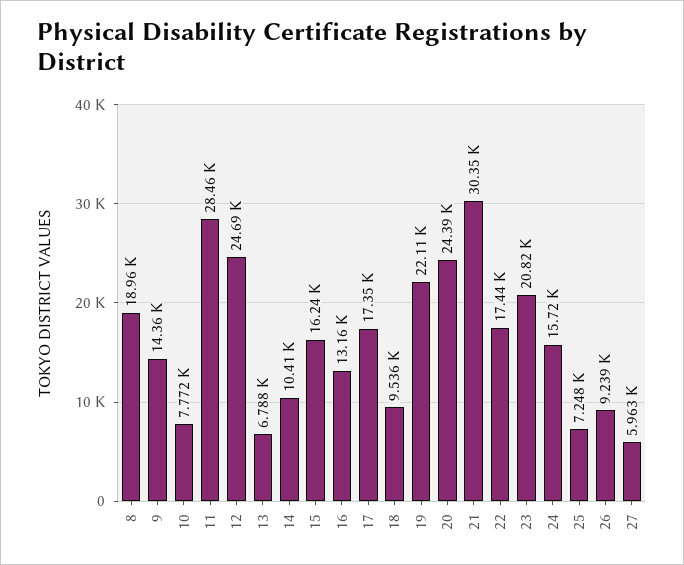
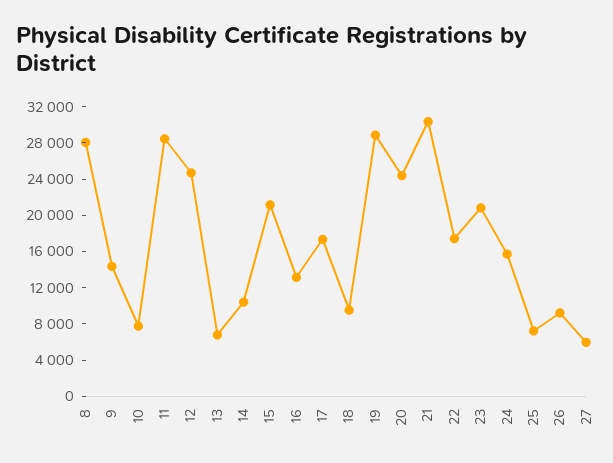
  {
-   "8": 18960,
+   "8": 28000,
    "9": 14360,
    "10": 7772,
    "11": 28460,
    "12": 24690,
    "13": 6788,
    "14": 10410,
-   "15": 16240,
+   "15": 21000,
    "16": 13160,
    "17": 17350,
    "18": 9536,
-   "19": 22110,
+   "19": 29000,
    "20": 24390,
    "21": 30350,
    "22": 17440,
    "23": 20820,
    "24": 15720,
    "25": 7248,
    "26": 9239,
    "27": 5963
  }

